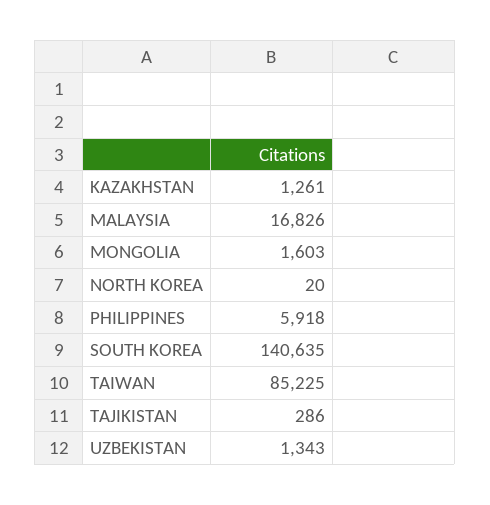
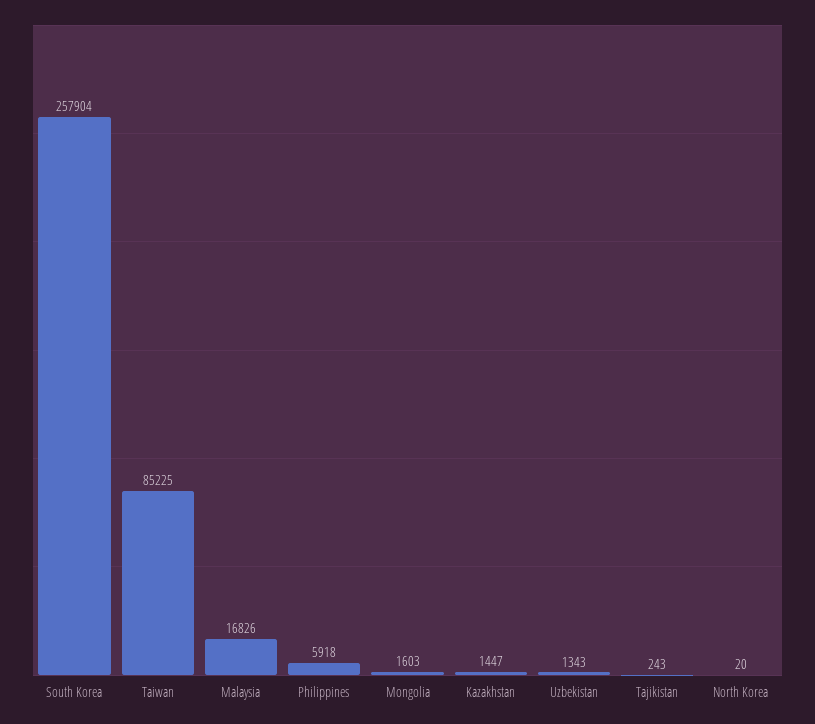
  {
-   "KAZAKHSTAN": 1261,
+   "KAZAKHSTAN": 1447,
    "MALAYSIA": 16826,
    "MONGOLIA": 1603,
    "NORTH KOREA": 20,
    "PHILIPPINES": 5918,
-   "SOUTH KOREA": 140635,
+   "SOUTH KOREA": 257904,
    "TAIWAN": 85225,
-   "TAJIKISTAN": 286,
+   "TAJIKISTAN": 243,
    "UZBEKISTAN": 1343
  }

